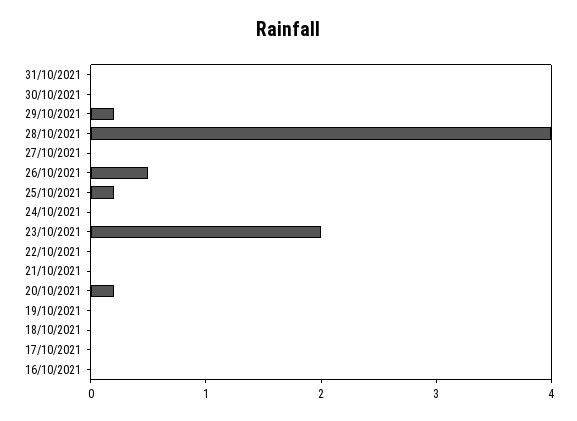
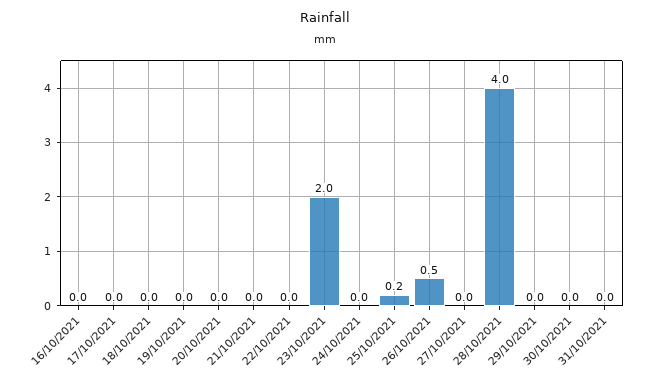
  {
    "31/10/2021": 0,
    "30/10/2021": 0,
-   "29/10/2021": 0.2,
+   "29/10/2021": 0,
    "28/10/2021": 4,
    "27/10/2021": 0,
    "26/10/2021": 0.5,
    "25/10/2021": 0.2,
    "24/10/2021": 0,
    "23/10/2021": 2,
    "22/10/2021": 0,
    "21/10/2021": 0,
-   "20/10/2021": 0.2,
+   "20/10/2021": 0,
    "19/10/2021": 0,
    "18/10/2021": 0,
    "17/10/2021": 0,
    "16/10/2021": 0
  }

